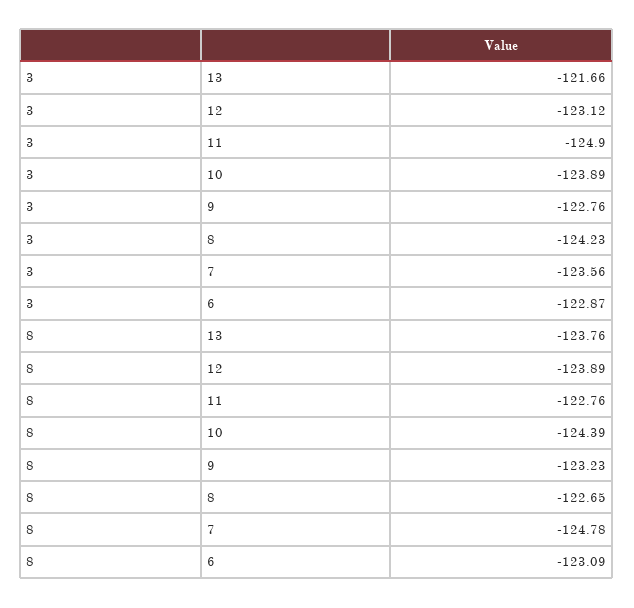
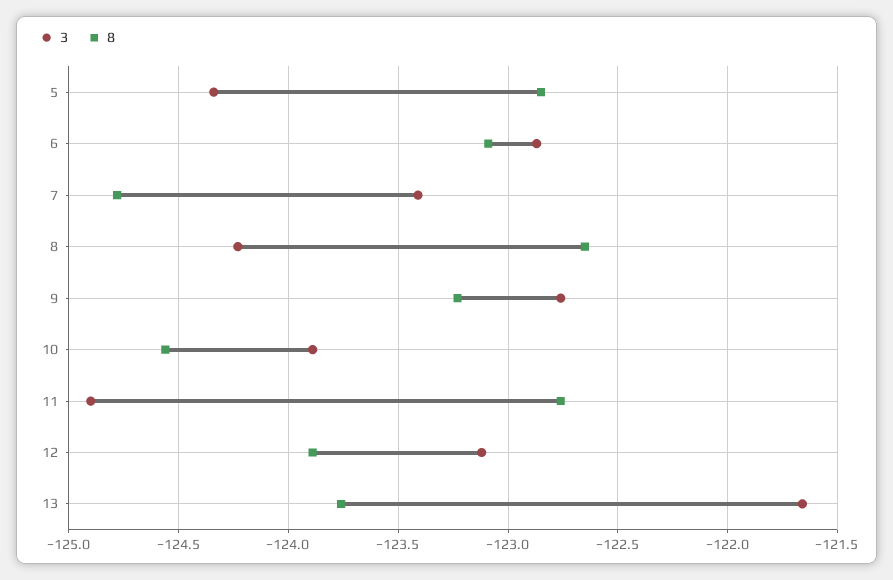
  {
    "3": {
      "13": -121.66,
      "12": -123.12,
      "11": -124.9,
      "10": -123.89,
      "9": -122.76,
      "8": -124.23,
-     "7": -123.56,
+     "7": -123.4,
-     "6": -122.87
+     "6": -122.87,
+     "5": -124.35
    },
    "8": {
      "13": -123.76,
      "12": -123.89,
      "11": -122.76,
-     "10": -124.39,
+     "10": -124.55,
      "9": -123.23,
      "8": -122.65,
      "7": -124.78,
-     "6": -123.09
+     "6": -123.09,
+     "5": -122.85
    }
  }

